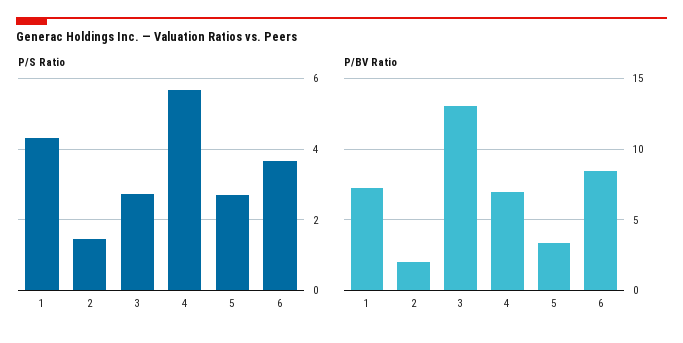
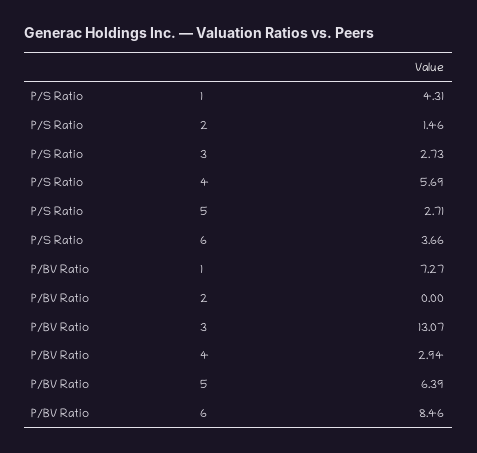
  {
    "P/S Ratio": {
      "1": 4.31,
      "2": 1.46,
      "3": 2.73,
      "4": 5.69,
      "5": 2.71,
      "6": 3.66
    },
    "P/BV Ratio": {
      "1": 7.27,
-     "2": 2,
+     "2": 0,
      "3": 13.07,
-     "4": 7,
+     "4": 2.94,
-     "5": 3.5,
+     "5": 6.39,
      "6": 8.46
    }
  }

